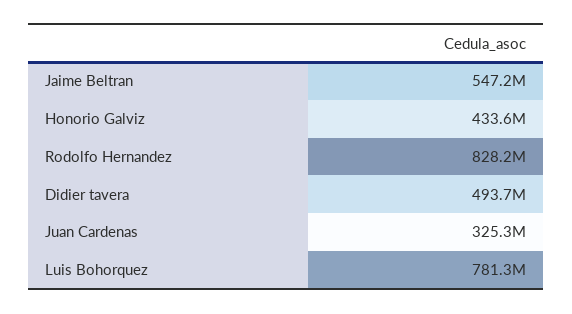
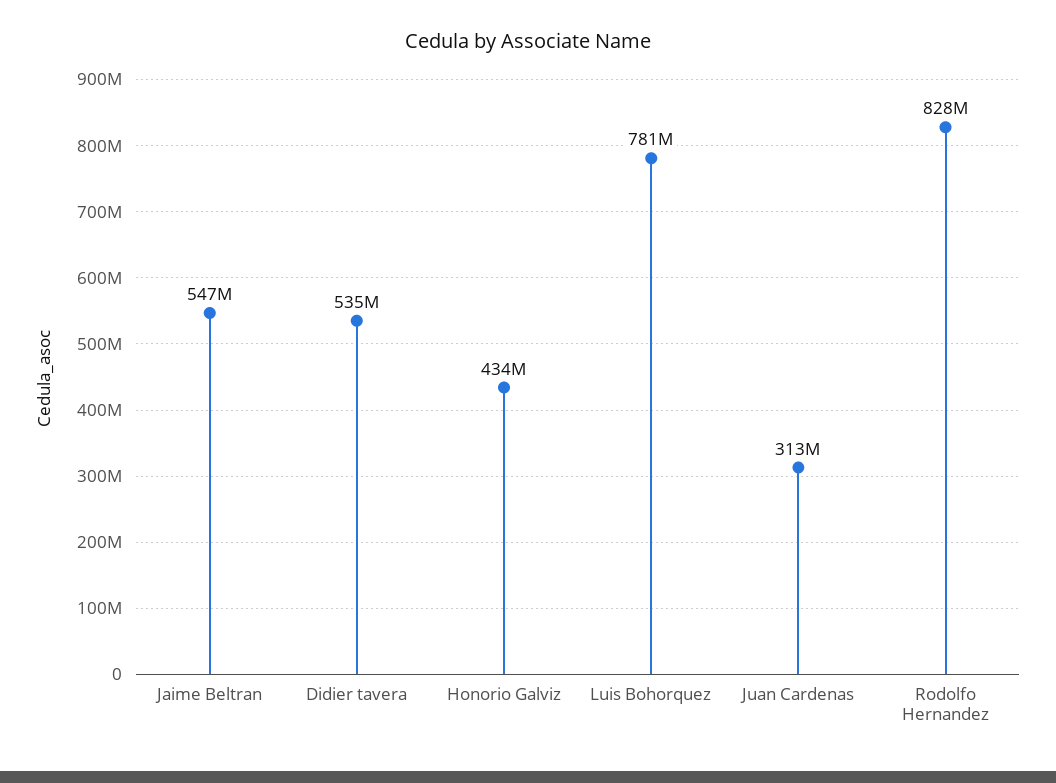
  {
    "Jaime Beltran": 547200000,
    "Honorio Galviz": 433600000,
    "Rodolfo Hernandez": 828200000,
-   "Didier tavera": 493700000,
+   "Didier tavera": 535000000,
-   "Juan Cardenas": 325300000,
+   "Juan Cardenas": 313000000,
    "Luis Bohorquez": 781300000
  }

